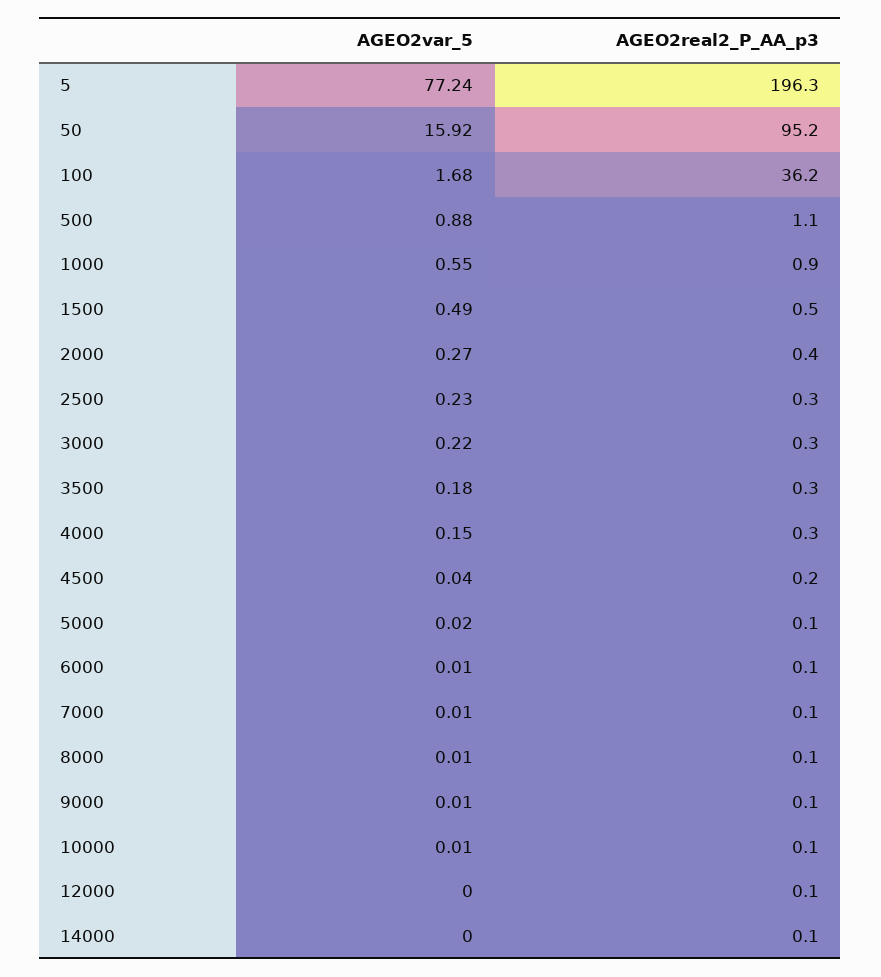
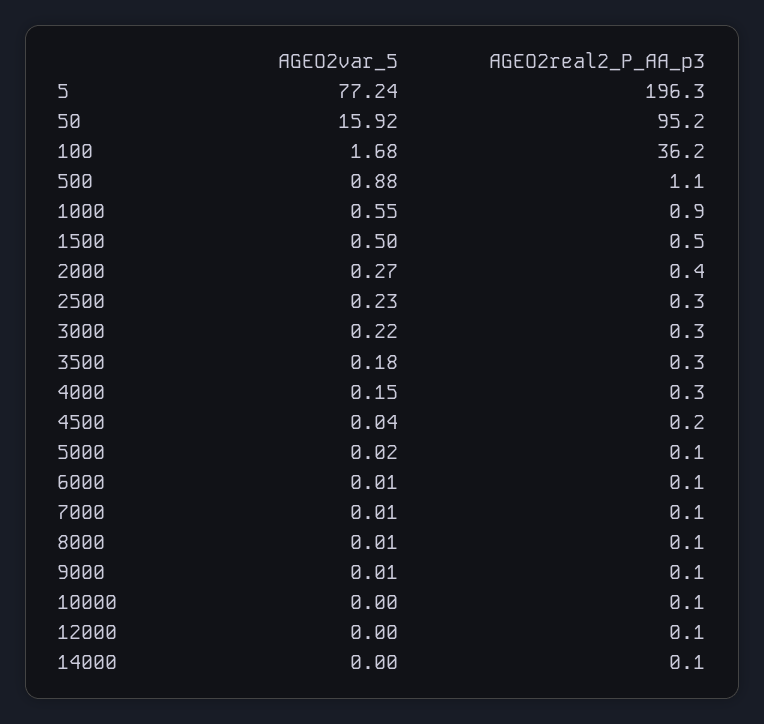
  {
    "AGEO2var_5": {
      "5": 77.24,
      "50": 15.92,
      "100": 1.68,
      "500": 0.88,
      "1000": 0.55,
-     "1500": 0.49,
+     "1500": 0.5,
      "2000": 0.27,
      "2500": 0.23,
      "3000": 0.22,
      "3500": 0.18,
      "4000": 0.15,
      "4500": 0.04,
      "5000": 0.02,
      "6000": 0.01,
      "7000": 0.01,
      "8000": 0.01,
      "9000": 0.01,
-     "10000": 0.01,
+     "10000": 0,
      "12000": 0,
      "14000": 0
    },
    "AGEO2real2_P_AA_p3": {
      "5": 196.3,
      "50": 95.2,
      "100": 36.2,
      "500": 1.1,
      "1000": 0.9,
      "1500": 0.5,
      "2000": 0.4,
      "2500": 0.3,
      "3000": 0.3,
      "3500": 0.3,
      "4000": 0.3,
      "4500": 0.2,
      "5000": 0.1,
      "6000": 0.1,
      "7000": 0.1,
      "8000": 0.1,
      "9000": 0.1,
      "10000": 0.1,
      "12000": 0.1,
      "14000": 0.1
    }
  }

